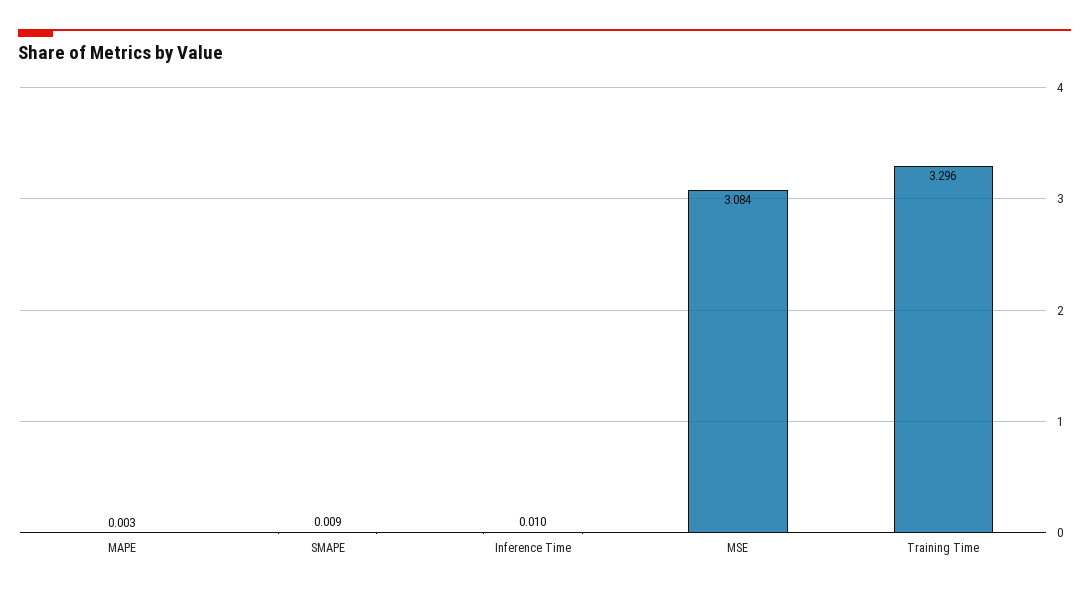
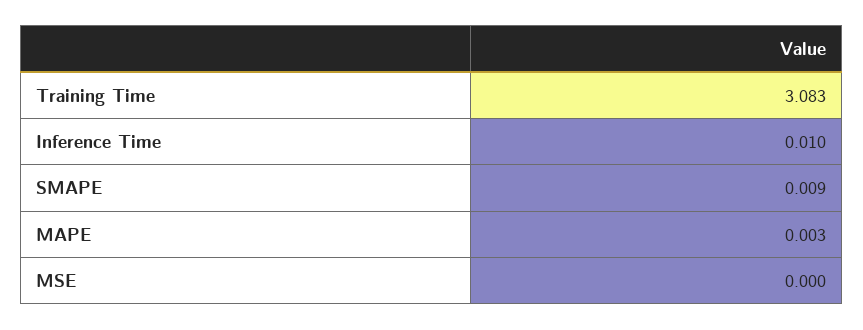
  {
    "MAPE": 0.003,
    "SMAPE": 0.009,
    "Inference Time": 0.01,
-   "MSE": 3.084,
+   "MSE": 0,
-   "Training Time": 3.296
+   "Training Time": 3.083
  }

